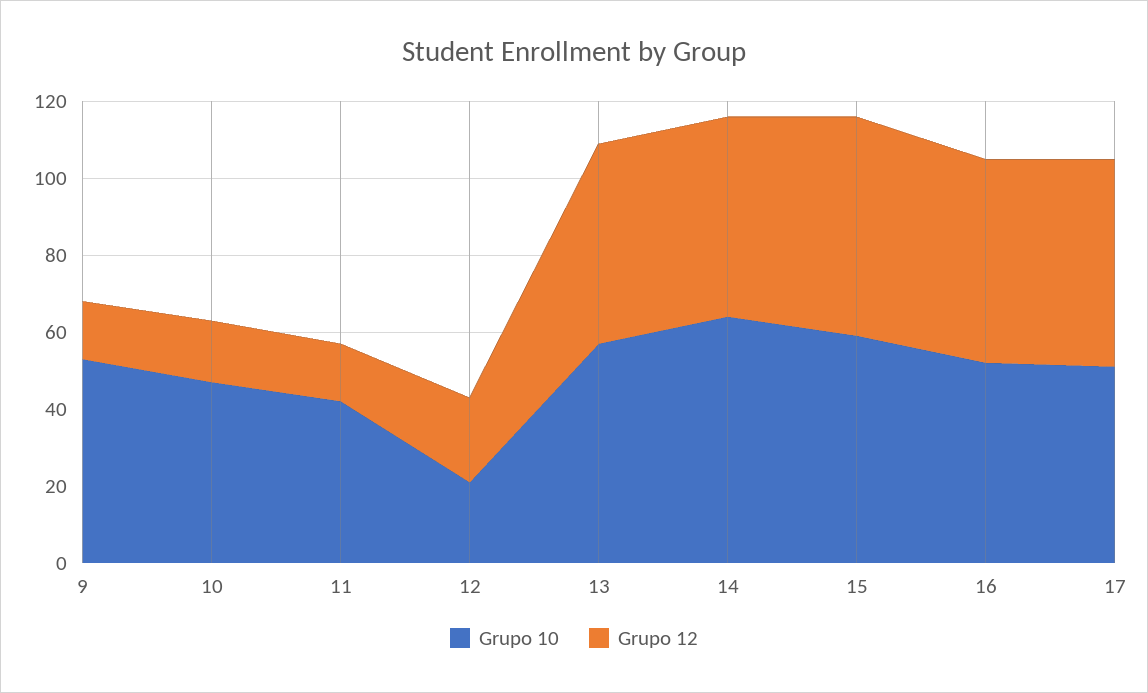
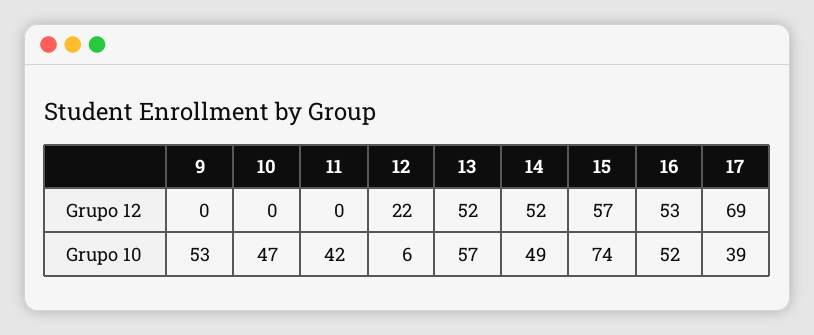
  {
    "Grupo 10": {
      "9": 53,
      "10": 47,
      "11": 42,
-     "12": 20,
+     "12": 6,
      "13": 57,
-     "14": 65,
+     "14": 49,
-     "15": 60,
+     "15": 74,
      "16": 52,
-     "17": 50
+     "17": 39
    },
    "Grupo 12": {
-     "9": 15,
+     "9": 0,
-     "10": 15,
+     "10": 0,
-     "11": 15,
+     "11": 0,
      "12": 22,
      "13": 52,
      "14": 52,
      "15": 57,
      "16": 53,
-     "17": 55
+     "17": 69
    }
  }

